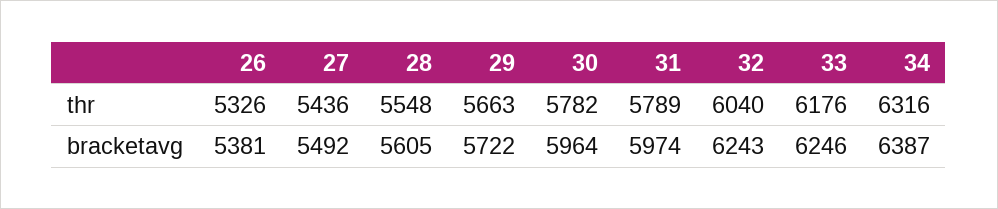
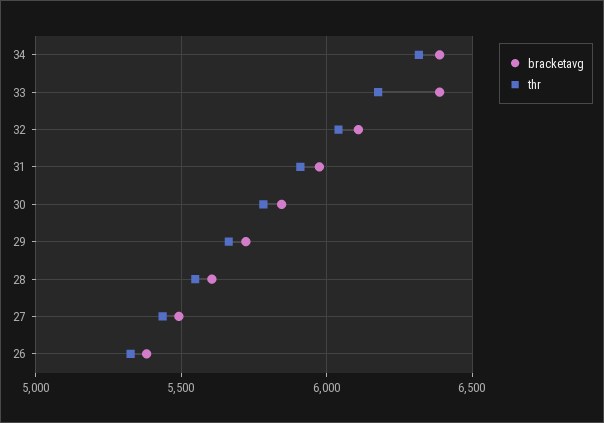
  {
    "thr": {
      "26": 5326,
      "27": 5436,
      "28": 5548,
      "29": 5663,
      "30": 5782,
-     "31": 5789,
+     "31": 5900,
      "32": 6040,
      "33": 6176,
      "34": 6316
    },
    "bracketavg": {
      "26": 5381,
      "27": 5492,
      "28": 5605,
      "29": 5722,
-     "30": 5964,
+     "30": 5850,
      "31": 5974,
-     "32": 6243,
+     "32": 6100,
-     "33": 6246,
+     "33": 6400,
      "34": 6387
    }
  }

